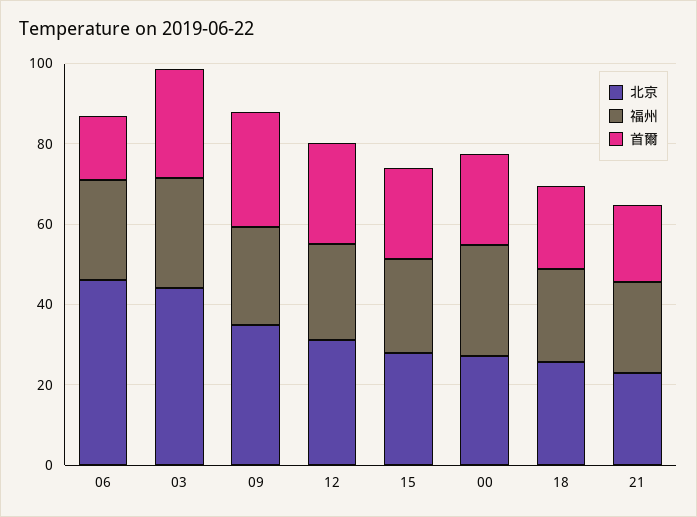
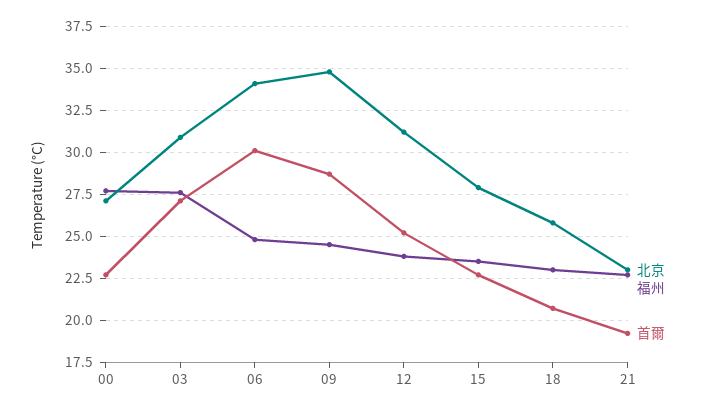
  {
    "北京": {
-     "06": 45,
+     "06": 34,
-     "03": 45,
+     "03": 31,
      "09": 35,
      "12": 31,
      "15": 28,
      "00": 27,
      "18": 26,
      "21": 23
    },
    "福州": {
      "06": 25,
      "03": 27.5,
      "09": 24.5,
      "12": 24,
      "15": 23.5,
      "00": 27.5,
      "18": 23,
      "21": 22.5
    },
    "首爾": {
-     "06": 15,
+     "06": 30,
      "03": 27,
      "09": 28.5,
      "12": 25,
      "15": 22.5,
      "00": 22.5,
      "18": 20.5,
      "21": 19
    }
  }

